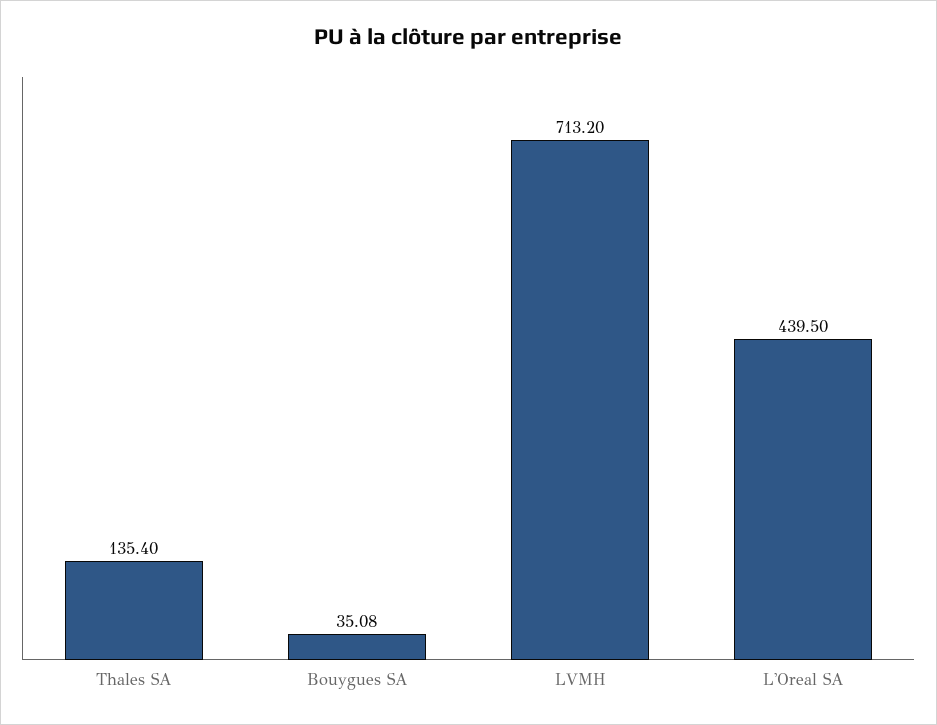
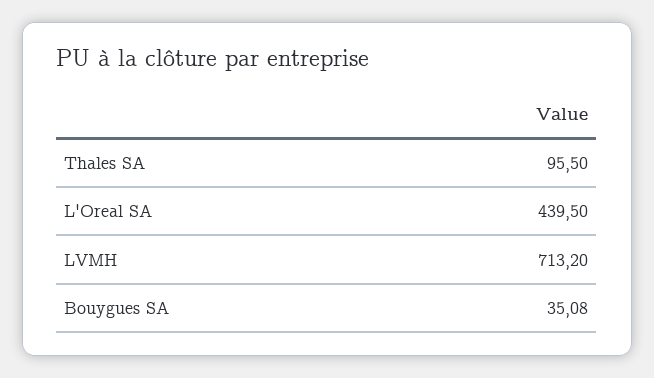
  {
-   "Thales SA": 135.4,
+   "Thales SA": 95.5,
    "Bouygues SA": 35.08,
    "LVMH": 713.2,
    "L'Oreal SA": 439.5
  }

